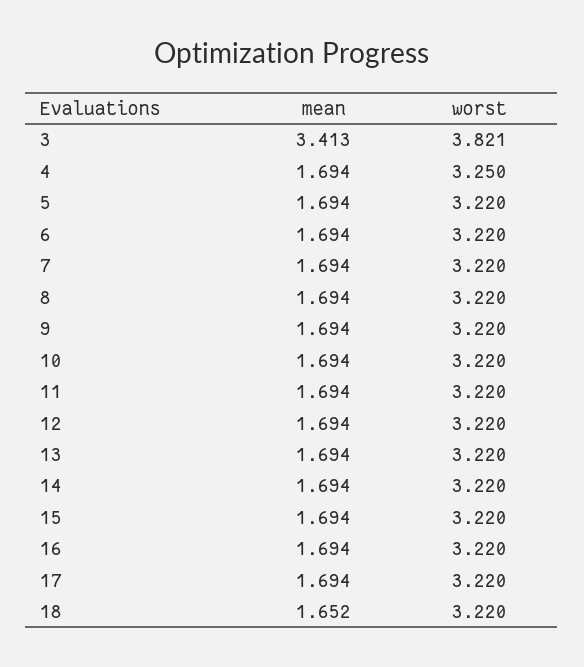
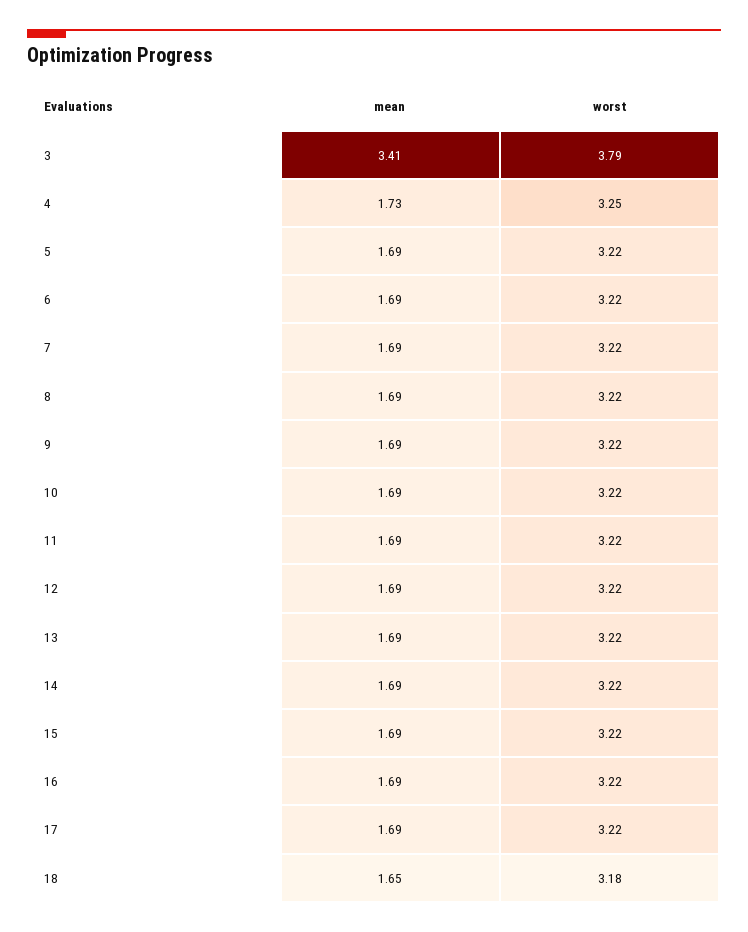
  {
    "mean": {
      "3": 3.413,
-     "4": 1.694,
+     "4": 1.73,
      "5": 1.694,
      "6": 1.694,
      "7": 1.694,
      "8": 1.694,
      "9": 1.694,
      "10": 1.694,
      "11": 1.694,
      "12": 1.694,
      "13": 1.694,
      "14": 1.694,
      "15": 1.694,
      "16": 1.694,
      "17": 1.694,
      "18": 1.652
    },
    "worst": {
-     "3": 3.821,
+     "3": 3.79,
      "4": 3.25,
      "5": 3.22,
      "6": 3.22,
      "7": 3.22,
      "8": 3.22,
      "9": 3.22,
      "10": 3.22,
      "11": 3.22,
      "12": 3.22,
      "13": 3.22,
      "14": 3.22,
      "15": 3.22,
      "16": 3.22,
      "17": 3.22,
-     "18": 3.22
+     "18": 3.18
    }
  }

